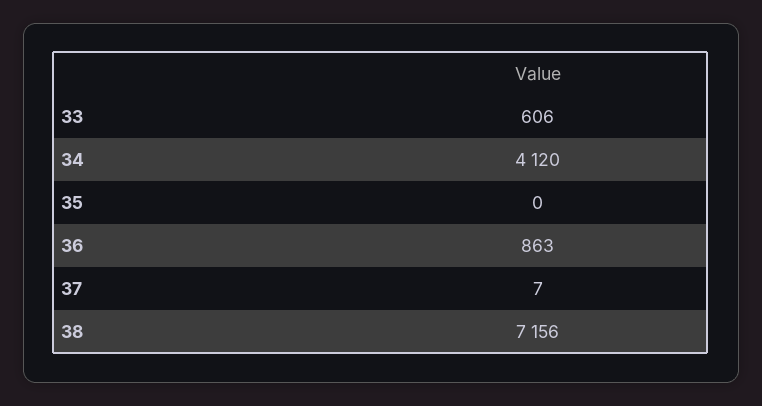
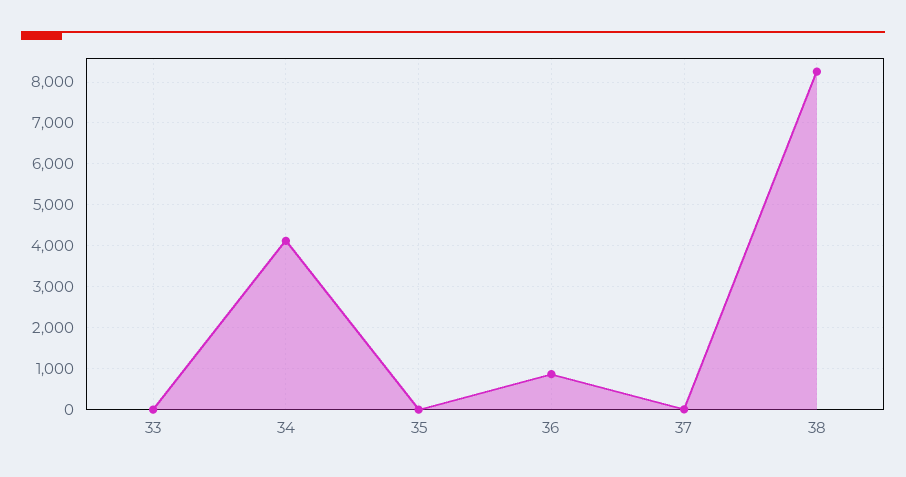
  {
-   "33": 606,
+   "33": 0,
    "34": 4120,
    "35": 0,
    "36": 863,
    "37": 7,
-   "38": 7156
+   "38": 8200
  }

